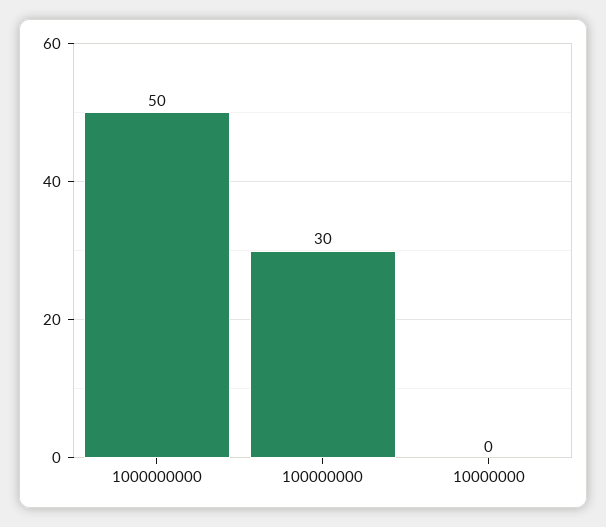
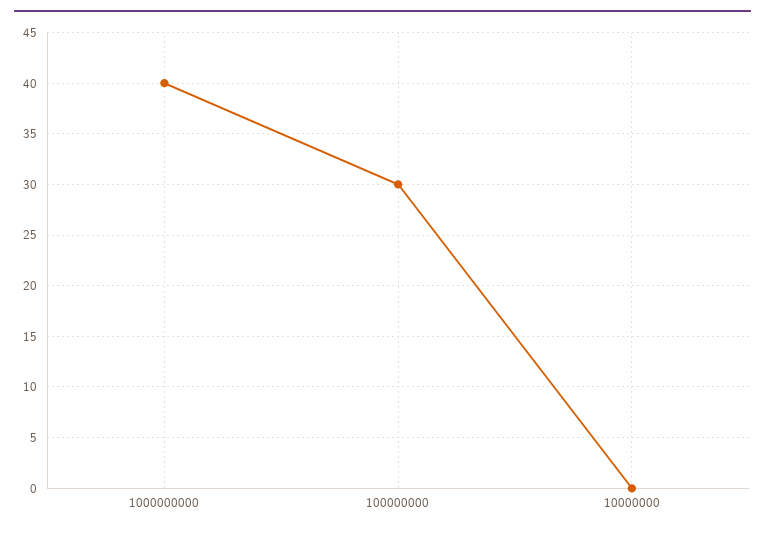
  {
-   "1000000000": 50,
+   "1000000000": 40,
    "100000000": 30,
    "10000000": 0
  }

